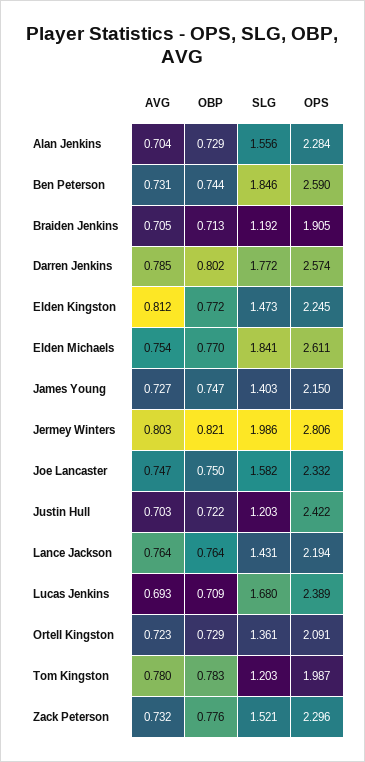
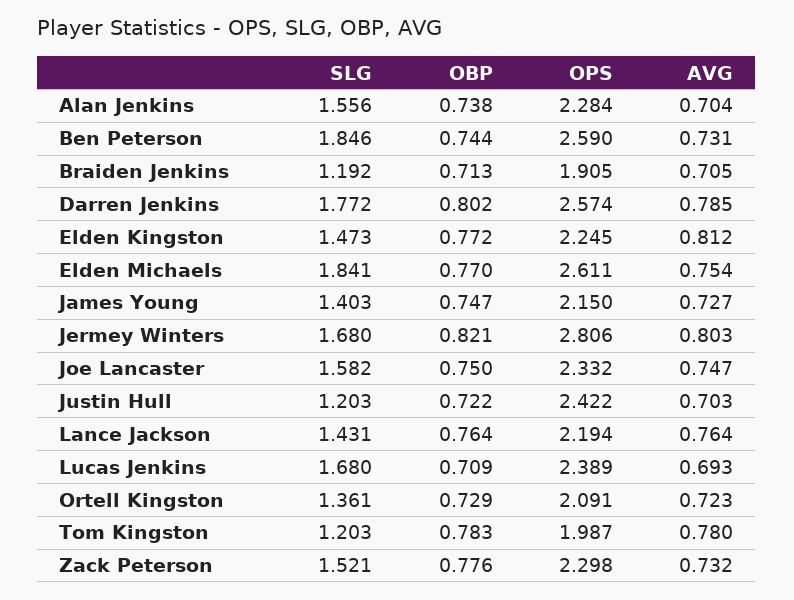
  {
    "AVG": {
      "Alan Jenkins": 0.704,
      "Ben Peterson": 0.731,
      "Braiden Jenkins": 0.705,
      "Darren Jenkins": 0.785,
      "Elden Kingston": 0.812,
      "Elden Michaels": 0.754,
      "James Young": 0.727,
      "Jermey Winters": 0.803,
      "Joe Lancaster": 0.747,
      "Justin Hull": 0.703,
      "Lance Jackson": 0.764,
      "Lucas Jenkins": 0.693,
      "Ortell Kingston": 0.723,
      "Tom Kingston": 0.78,
      "Zack Peterson": 0.732
    },
    "OBP": {
-     "Alan Jenkins": 0.729,
+     "Alan Jenkins": 0.738,
      "Ben Peterson": 0.744,
      "Braiden Jenkins": 0.713,
      "Darren Jenkins": 0.802,
      "Elden Kingston": 0.772,
      "Elden Michaels": 0.77,
      "James Young": 0.747,
      "Jermey Winters": 0.821,
      "Joe Lancaster": 0.75,
      "Justin Hull": 0.722,
      "Lance Jackson": 0.764,
      "Lucas Jenkins": 0.709,
      "Ortell Kingston": 0.729,
      "Tom Kingston": 0.783,
      "Zack Peterson": 0.776
    },
    "SLG": {
      "Alan Jenkins": 1.556,
      "Ben Peterson": 1.846,
      "Braiden Jenkins": 1.192,
      "Darren Jenkins": 1.772,
      "Elden Kingston": 1.473,
      "Elden Michaels": 1.841,
      "James Young": 1.403,
-     "Jermey Winters": 1.986,
+     "Jermey Winters": 1.68,
      "Joe Lancaster": 1.582,
      "Justin Hull": 1.203,
      "Lance Jackson": 1.431,
      "Lucas Jenkins": 1.68,
      "Ortell Kingston": 1.361,
      "Tom Kingston": 1.203,
      "Zack Peterson": 1.521
    },
    "OPS": {
      "Alan Jenkins": 2.284,
      "Ben Peterson": 2.59,
      "Braiden Jenkins": 1.905,
      "Darren Jenkins": 2.574,
      "Elden Kingston": 2.245,
      "Elden Michaels": 2.611,
      "James Young": 2.15,
      "Jermey Winters": 2.806,
      "Joe Lancaster": 2.332,
      "Justin Hull": 2.422,
      "Lance Jackson": 2.194,
      "Lucas Jenkins": 2.389,
      "Ortell Kingston": 2.091,
      "Tom Kingston": 1.987,
-     "Zack Peterson": 2.296
+     "Zack Peterson": 2.298
    }
  }

